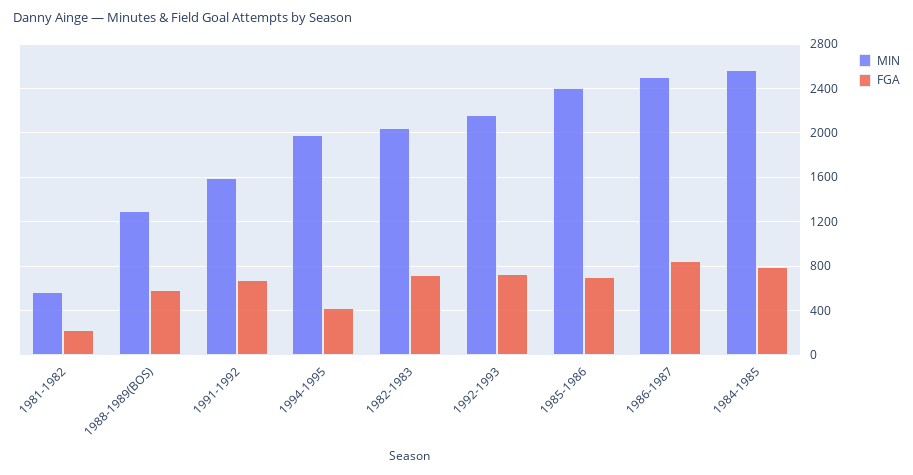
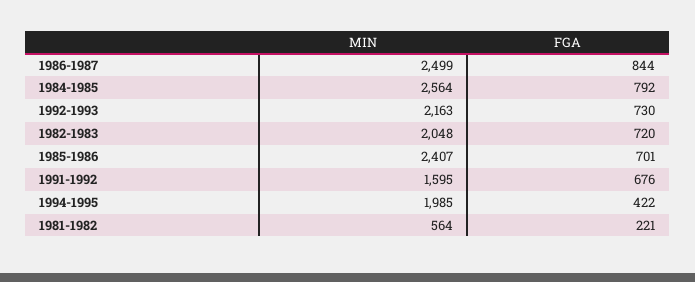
  {
    "MIN": {
      "1981-1982": 564,
-     "1988-1989(BOS)": 1300,
      "1991-1992": 1595,
      "1994-1995": 1985,
      "1982-1983": 2048,
      "1992-1993": 2163,
      "1985-1986": 2407,
      "1986-1987": 2499,
      "1984-1985": 2564
    },
    "FGA": {
      "1981-1982": 221,
-     "1988-1989(BOS)": 600,
      "1991-1992": 676,
      "1994-1995": 422,
      "1982-1983": 720,
      "1992-1993": 730,
      "1985-1986": 701,
      "1986-1987": 844,
      "1984-1985": 792
    }
  }

